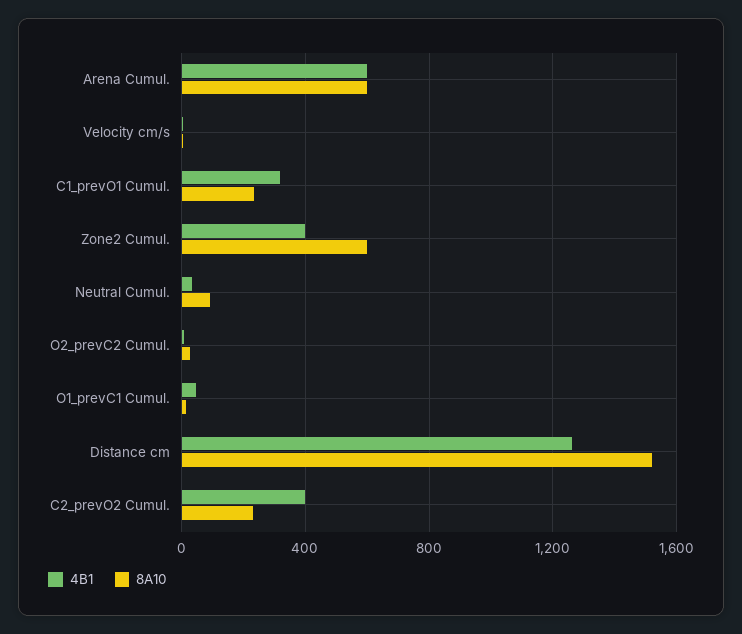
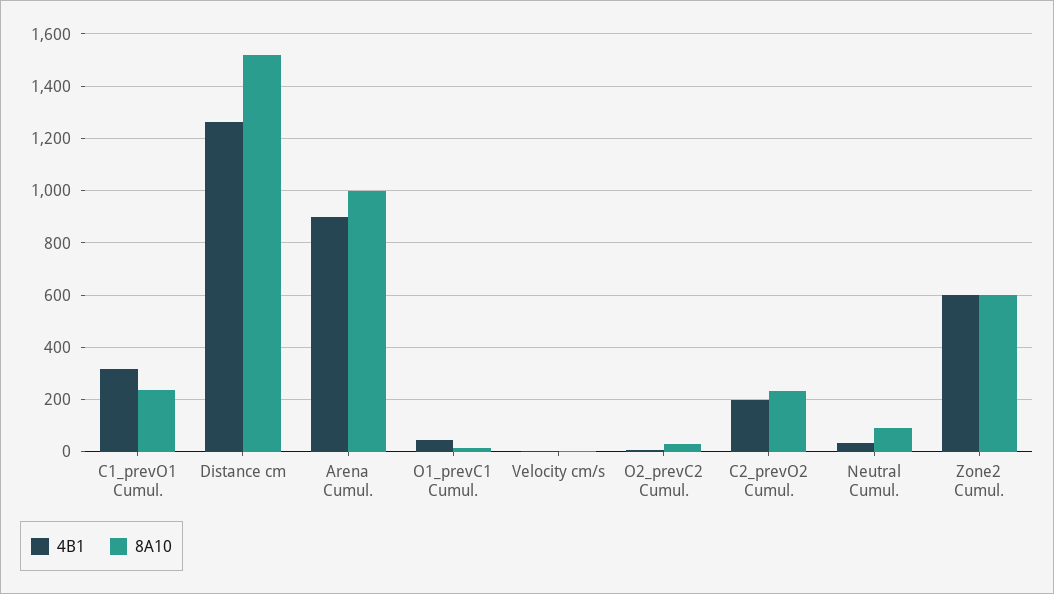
  {
    "4B1": {
-     "Arena Cumul.": 600,
+     "Arena Cumul.": 900,
      "Velocity cm/s": 0,
      "C1_prevO1 Cumul.": 325,
-     "Zone2 Cumul.": 400,
+     "Zone2 Cumul.": 600,
      "Neutral Cumul.": 25,
      "O2_prevC2 Cumul.": 0,
      "O1_prevC1 Cumul.": 50,
      "Distance cm": 1250,
-     "C2_prevO2 Cumul.": 400
+     "C2_prevO2 Cumul.": 200
    },
    "8A10": {
-     "Arena Cumul.": 600,
+     "Arena Cumul.": 1000,
      "Velocity cm/s": 0,
      "C1_prevO1 Cumul.": 225,
      "Zone2 Cumul.": 600,
      "Neutral Cumul.": 100,
      "O2_prevC2 Cumul.": 25,
      "O1_prevC1 Cumul.": 25,
      "Distance cm": 1525,
      "C2_prevO2 Cumul.": 225
    }
  }

